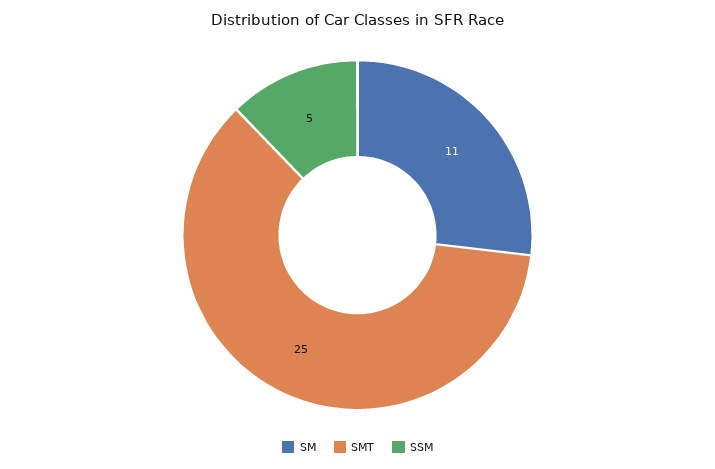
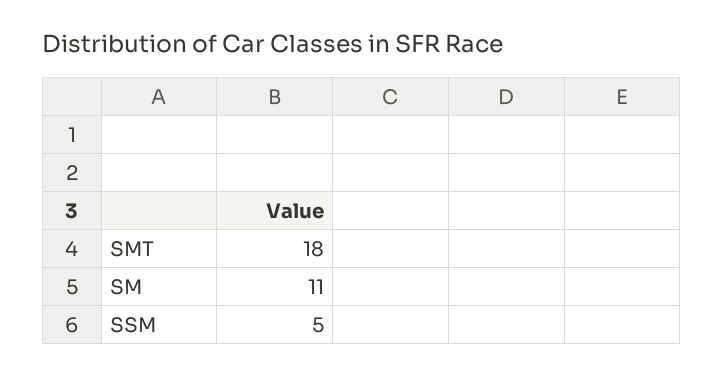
  {
    "SM": 11,
-   "SMT": 25,
+   "SMT": 18,
    "SSM": 5
  }

